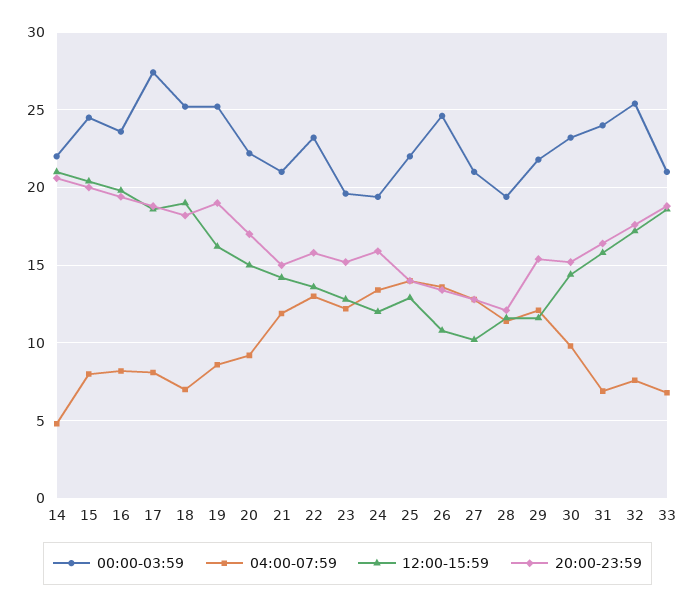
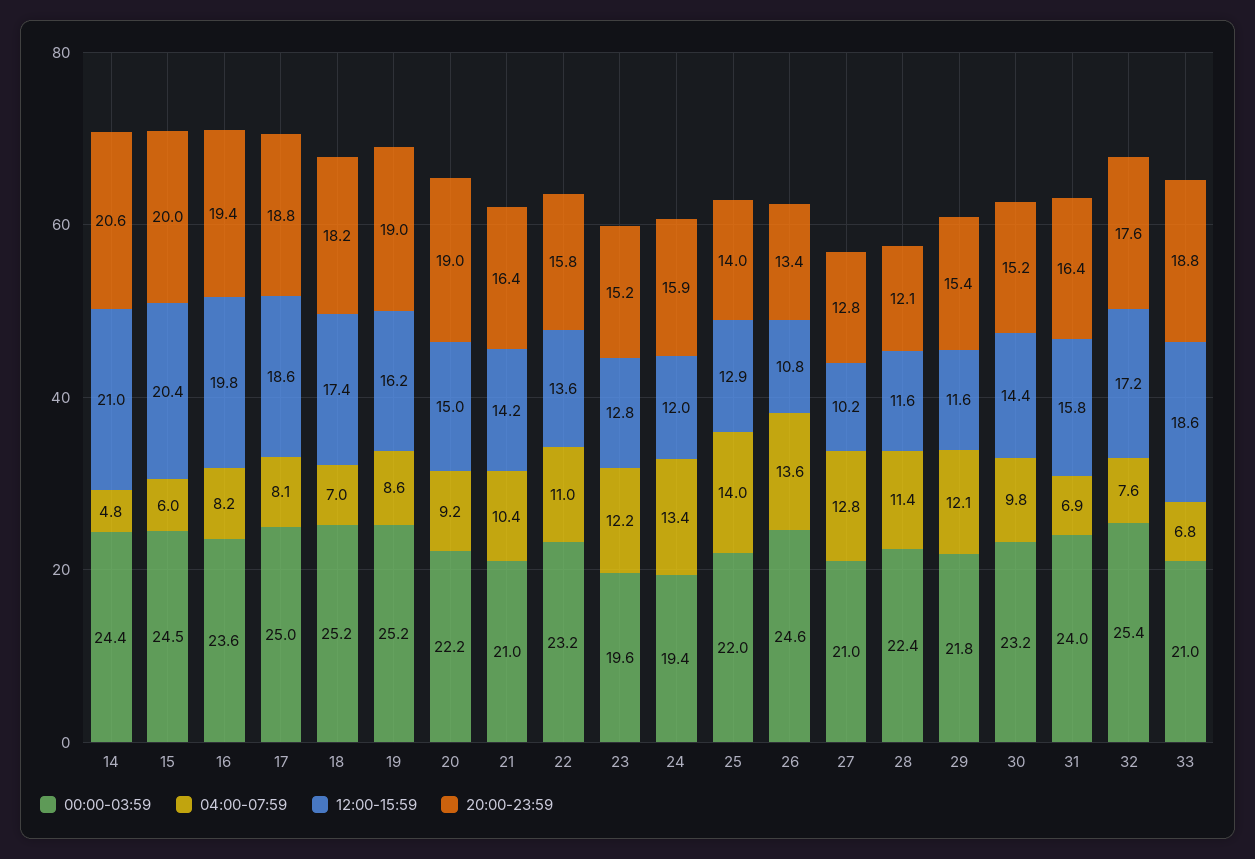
  {
    "00:00-03:59": {
-     "14": 22,
+     "14": 24.4,
      "15": 24.5,
      "16": 23.6,
-     "17": 27.5,
+     "17": 25,
      "18": 25.2,
      "19": 25.2,
      "20": 22.2,
      "21": 21,
      "22": 23.2,
      "23": 19.6,
      "24": 19.4,
      "25": 22,
      "26": 24.6,
      "27": 21,
-     "28": 19.5,
+     "28": 22.4,
      "29": 21.8,
      "30": 23.2,
      "31": 24,
      "32": 25.4,
      "33": 21
    },
    "04:00-07:59": {
      "14": 4.8,
-     "15": 8,
+     "15": 6,
      "16": 8.2,
      "17": 8.1,
      "18": 7,
      "19": 8.6,
      "20": 9.2,
-     "21": 12,
+     "21": 10.4,
-     "22": 13,
+     "22": 11,
      "23": 12.2,
      "24": 13.4,
      "25": 14,
      "26": 13.6,
      "27": 12.8,
      "28": 11.4,
      "29": 12.1,
      "30": 9.8,
      "31": 6.9,
      "32": 7.6,
      "33": 6.8
    },
    "12:00-15:59": {
      "14": 21,
      "15": 20.4,
      "16": 19.8,
      "17": 18.6,
-     "18": 19,
+     "18": 17.4,
      "19": 16.2,
      "20": 15,
      "21": 14.2,
      "22": 13.6,
      "23": 12.8,
      "24": 12,
      "25": 12.9,
      "26": 10.8,
      "27": 10.2,
      "28": 11.6,
      "29": 11.6,
      "30": 14.4,
      "31": 15.8,
      "32": 17.2,
      "33": 18.6
    },
    "20:00-23:59": {
      "14": 20.6,
      "15": 20,
      "16": 19.4,
      "17": 18.8,
      "18": 18.2,
      "19": 19,
-     "20": 17,
+     "20": 19,
-     "21": 15,
+     "21": 16.4,
      "22": 15.8,
      "23": 15.2,
      "24": 15.9,
      "25": 14,
      "26": 13.4,
      "27": 12.8,
      "28": 12.1,
      "29": 15.4,
      "30": 15.2,
      "31": 16.4,
      "32": 17.6,
      "33": 18.8
    }
  }

